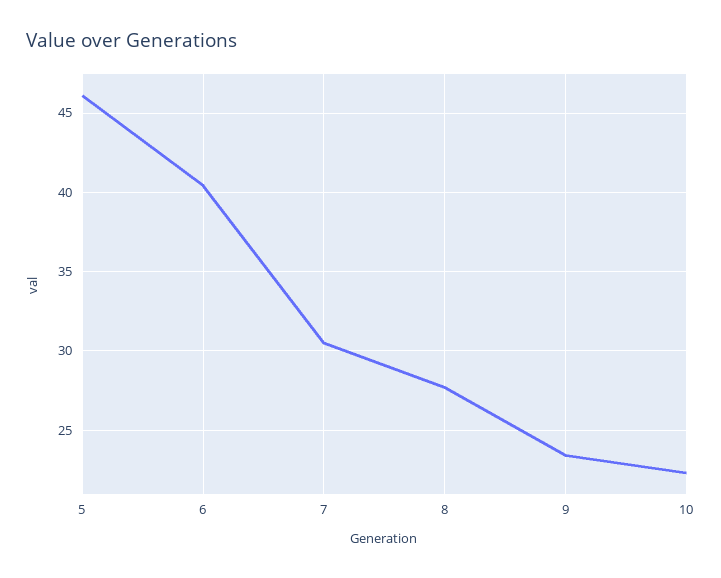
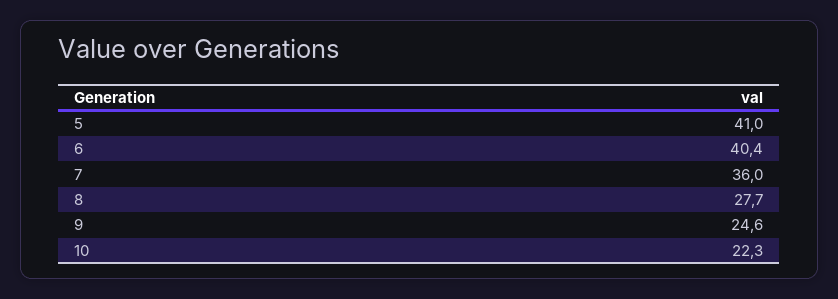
  {
-   "5": 46,
+   "5": 41,
    "6": 40.4,
-   "7": 30.5,
+   "7": 36,
    "8": 27.7,
-   "9": 23.5,
+   "9": 24.6,
    "10": 22.3
  }

